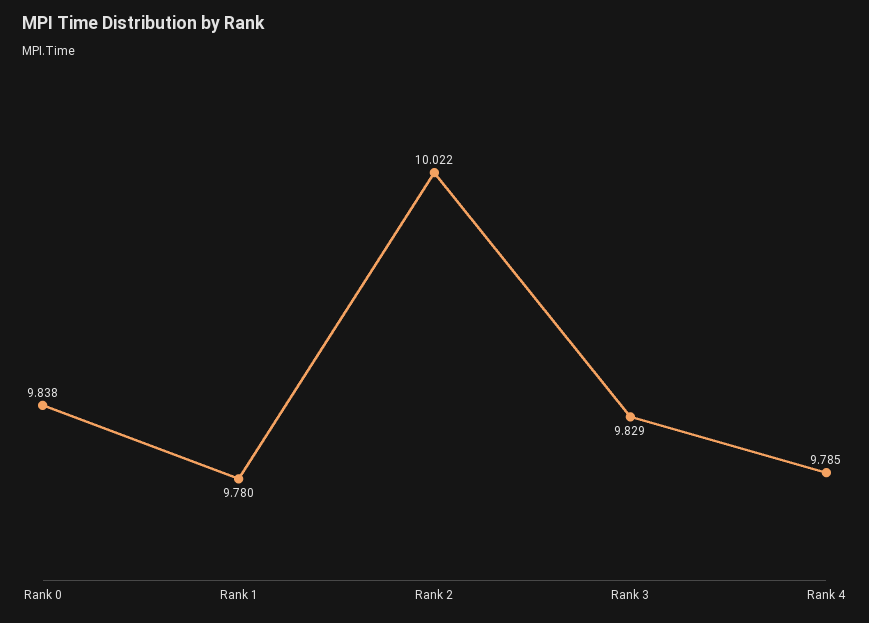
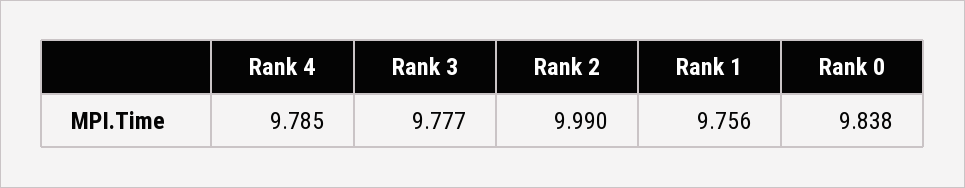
  {
    "Rank 0": 9.838,
-   "Rank 1": 9.78,
+   "Rank 1": 9.756,
-   "Rank 2": 10.022,
+   "Rank 2": 9.99,
-   "Rank 3": 9.829,
+   "Rank 3": 9.777,
    "Rank 4": 9.785
  }

